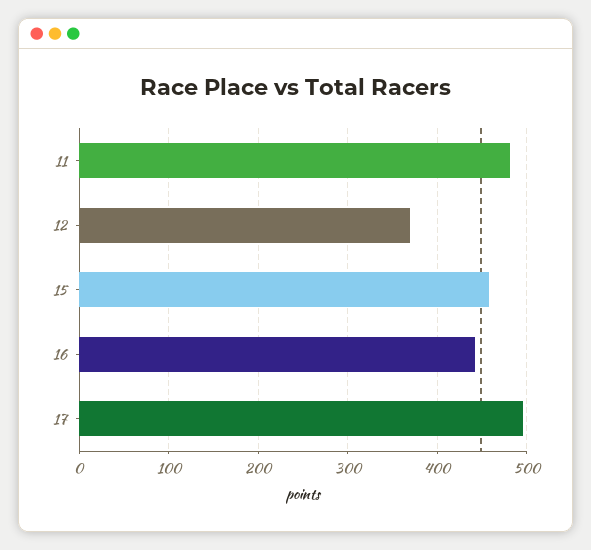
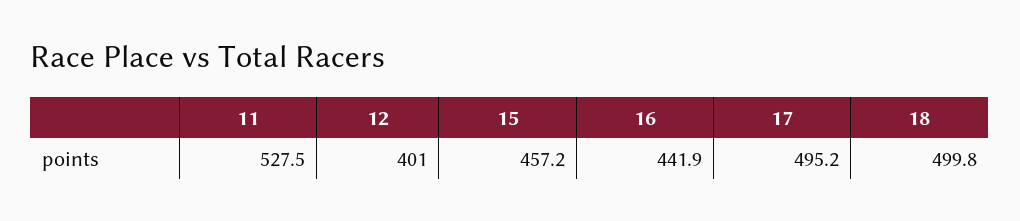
  {
-   "11": 480,
+   "11": 527.5,
-   "12": 370,
+   "12": 401,
    "15": 457.2,
    "16": 441.9,
-   "17": 495.2
+   "17": 495.2,
+   "18": 499.8
  }

